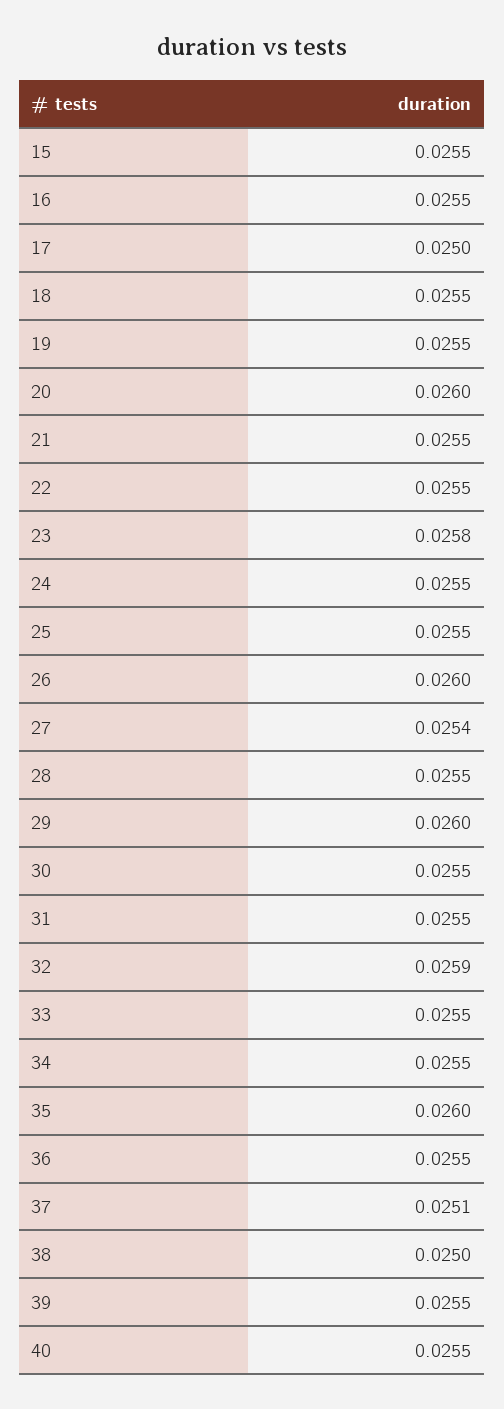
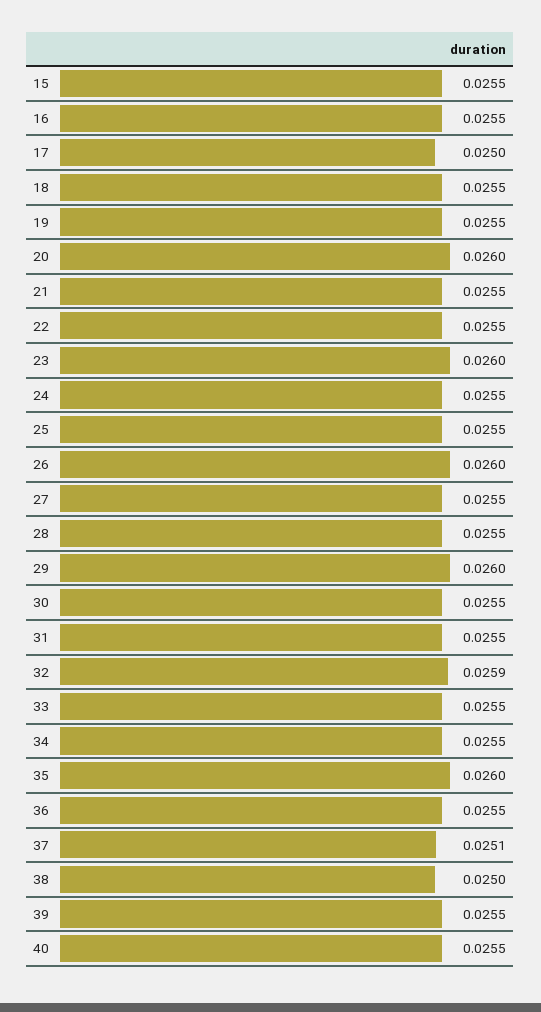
  {
    "15": 0.0255,
    "16": 0.0255,
    "17": 0.025,
    "18": 0.0255,
    "19": 0.0255,
    "20": 0.026,
    "21": 0.0255,
    "22": 0.0255,
-   "23": 0.0258,
+   "23": 0.026,
    "24": 0.0255,
    "25": 0.0255,
    "26": 0.026,
-   "27": 0.0254,
+   "27": 0.0255,
    "28": 0.0255,
    "29": 0.026,
    "30": 0.0255,
    "31": 0.0255,
    "32": 0.0259,
    "33": 0.0255,
    "34": 0.0255,
    "35": 0.026,
    "36": 0.0255,
    "37": 0.0251,
    "38": 0.025,
    "39": 0.0255,
    "40": 0.0255
  }

